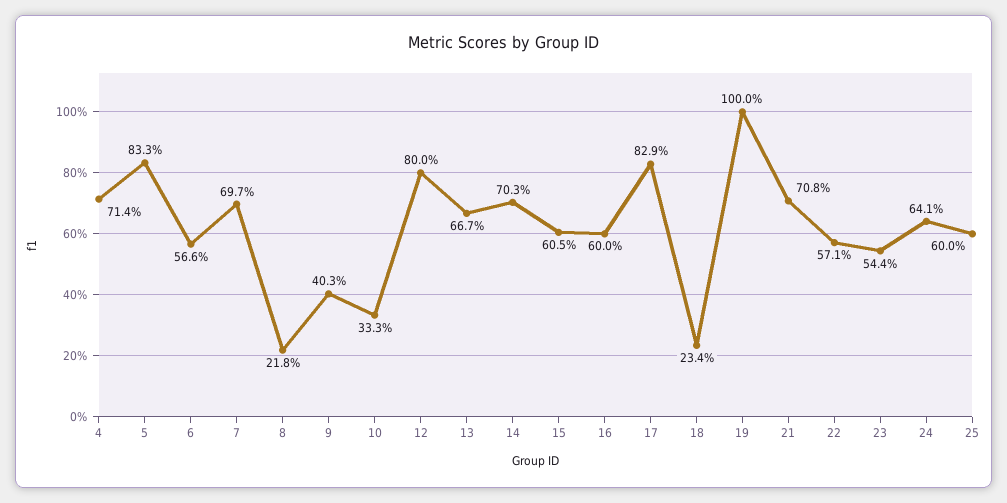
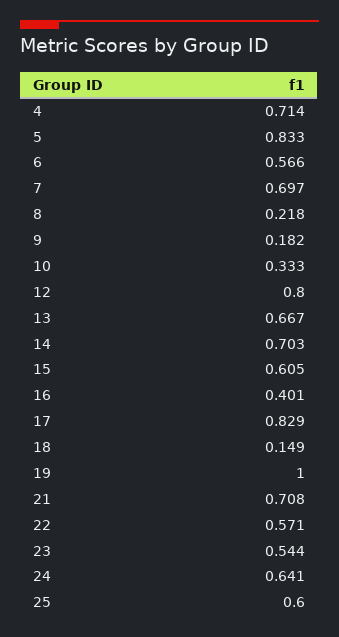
  {
    "4": 0.714,
    "5": 0.833,
    "6": 0.566,
    "7": 0.697,
    "8": 0.218,
-   "9": 0.403,
+   "9": 0.182,
    "10": 0.333,
    "12": 0.8,
    "13": 0.667,
    "14": 0.703,
    "15": 0.605,
-   "16": 0.6,
+   "16": 0.401,
    "17": 0.829,
-   "18": 0.234,
+   "18": 0.149,
    "19": 1,
    "21": 0.708,
    "22": 0.571,
    "23": 0.544,
    "24": 0.641,
    "25": 0.6
  }

